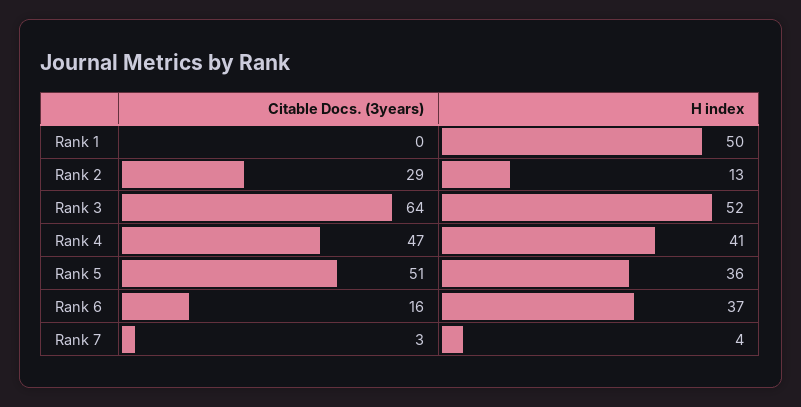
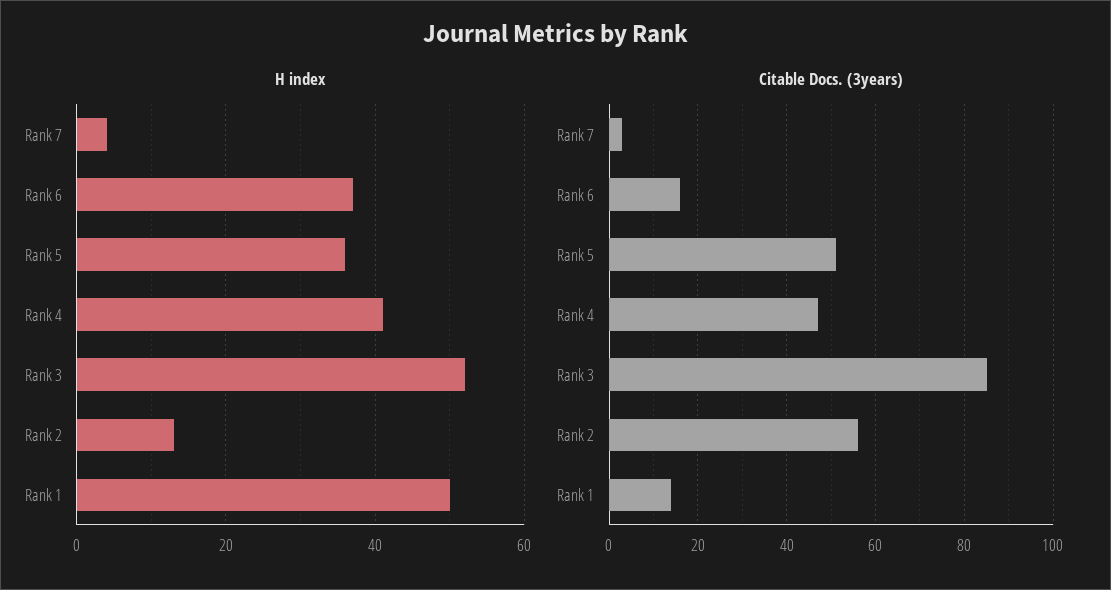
  {
    "Citable Docs. (3years)": {
-     "Rank 1": 0,
+     "Rank 1": 15,
-     "Rank 2": 29,
+     "Rank 2": 55,
-     "Rank 3": 64,
+     "Rank 3": 85,
      "Rank 4": 47,
      "Rank 5": 51,
      "Rank 6": 16,
      "Rank 7": 3
    },
    "H index": {
      "Rank 1": 50,
      "Rank 2": 13,
      "Rank 3": 52,
      "Rank 4": 41,
      "Rank 5": 36,
      "Rank 6": 37,
      "Rank 7": 4
    }
  }

